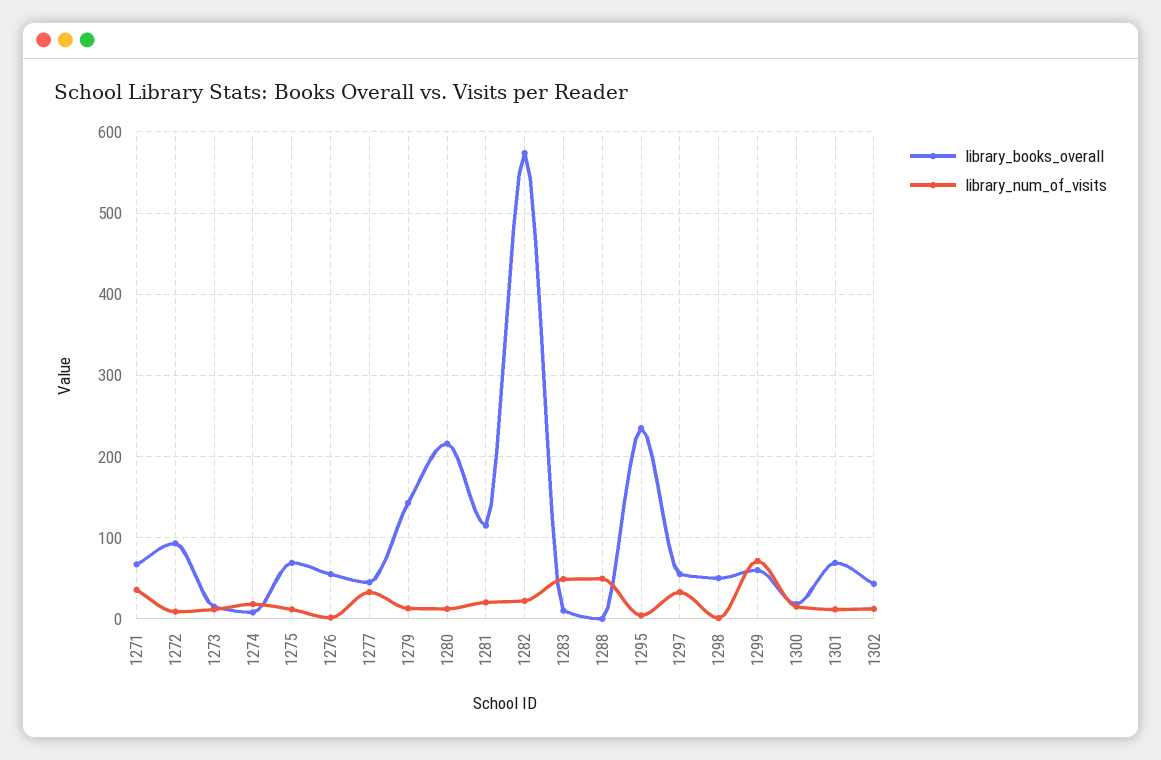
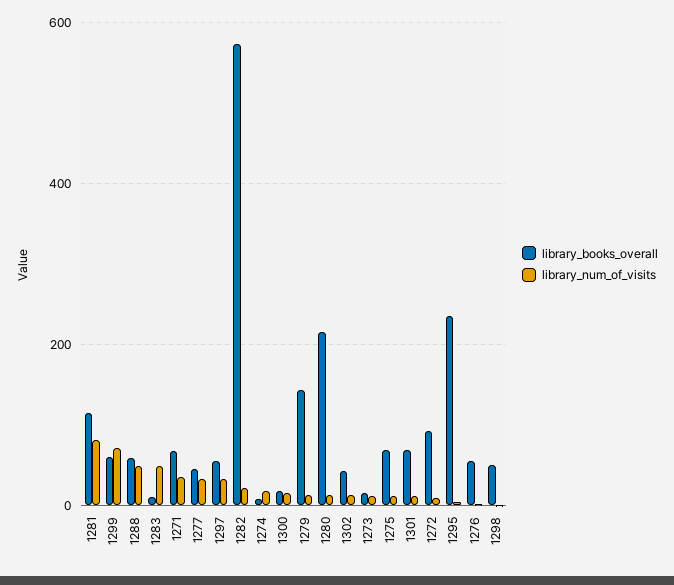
  {
    "library_books_overall": {
      "1271": 70,
      "1272": 90,
      "1273": 20,
      "1274": 10,
      "1275": 70,
      "1276": 60,
      "1277": 50,
      "1279": 140,
      "1280": 220,
      "1281": 120,
      "1282": 570,
      "1283": 10,
-     "1288": 0,
+     "1288": 60,
      "1295": 240,
      "1297": 60,
      "1298": 50,
      "1299": 60,
      "1300": 20,
      "1301": 70,
      "1302": 40
    },
    "library_num_of_visits": {
      "1271": 40,
      "1272": 10,
      "1273": 10,
      "1274": 20,
      "1275": 10,
      "1276": 0,
      "1277": 30,
      "1279": 10,
      "1280": 10,
-     "1281": 20,
+     "1281": 80,
      "1282": 20,
      "1283": 50,
      "1288": 50,
      "1295": 0,
      "1297": 30,
      "1298": 0,
      "1299": 70,
      "1300": 20,
      "1301": 10,
      "1302": 10
    }
  }

